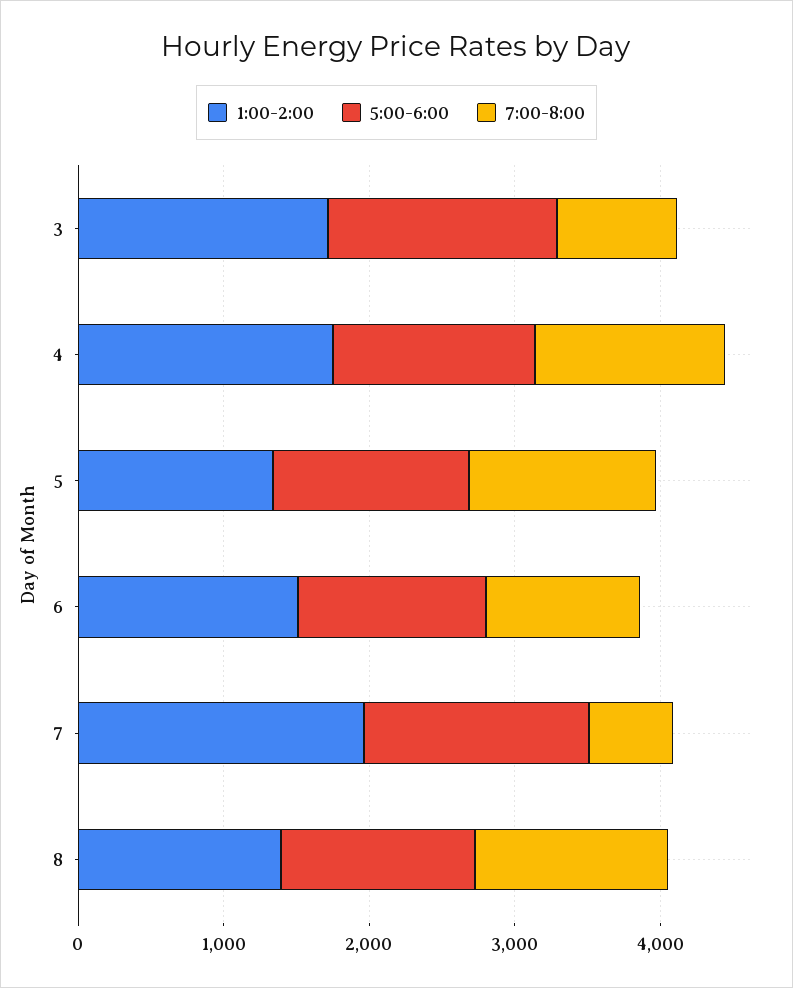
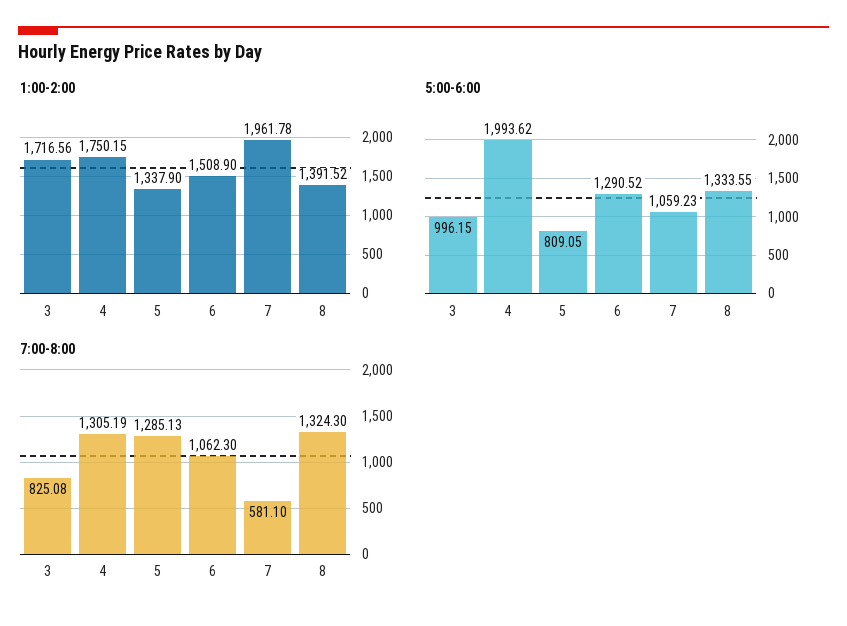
  {
    "1:00-2:00": {
      "3": 1716.56,
      "4": 1750.15,
      "5": 1337.9,
      "6": 1508.9,
      "7": 1961.78,
      "8": 1391.52
    },
    "5:00-6:00": {
-     "3": 1600,
+     "3": 996.15,
-     "4": 1400,
+     "4": 1993.62,
-     "5": 1400,
+     "5": 809.05,
      "6": 1290.52,
-     "7": 1600,
+     "7": 1059.23,
      "8": 1333.55
    },
    "7:00-8:00": {
      "3": 825.08,
      "4": 1305.19,
      "5": 1285.13,
      "6": 1062.3,
      "7": 581.1,
      "8": 1324.3
    }
  }

